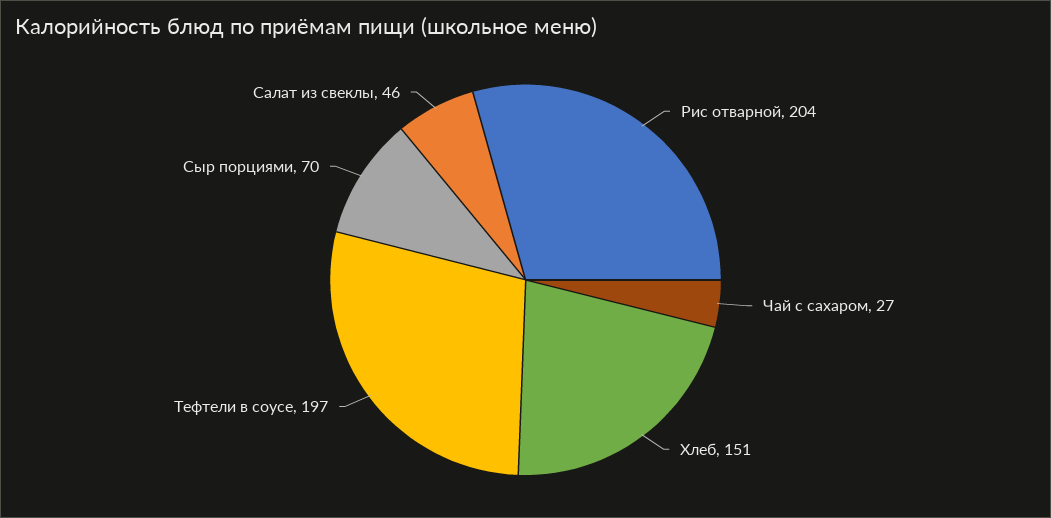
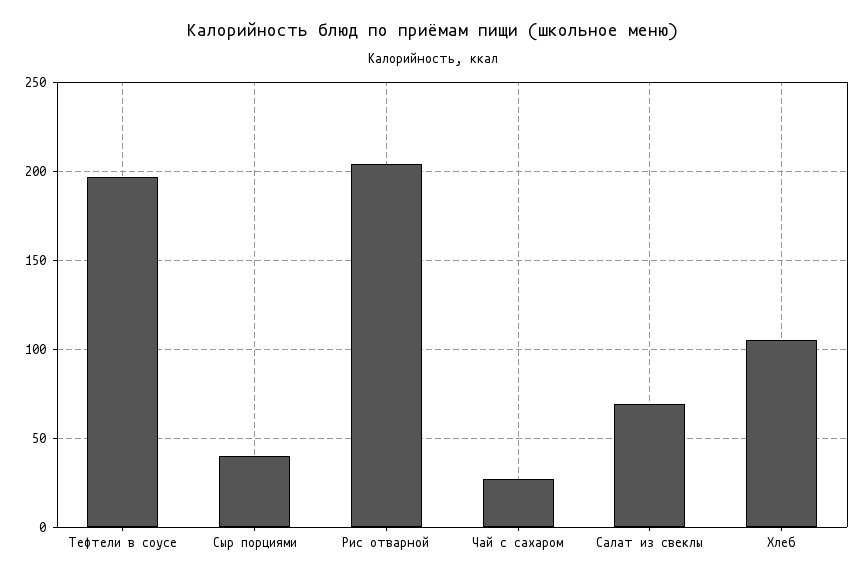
  {
    "Рис отварной": 204,
    "Чай с сахаром": 27,
-   "Хлеб": 151,
+   "Хлеб": 105,
    "Тефтели в соусе": 197,
-   "Сыр порциями": 70,
+   "Сыр порциями": 40,
-   "Салат из свеклы": 46
+   "Салат из свеклы": 70
  }

